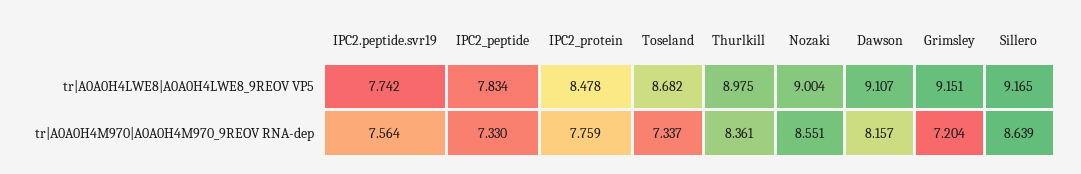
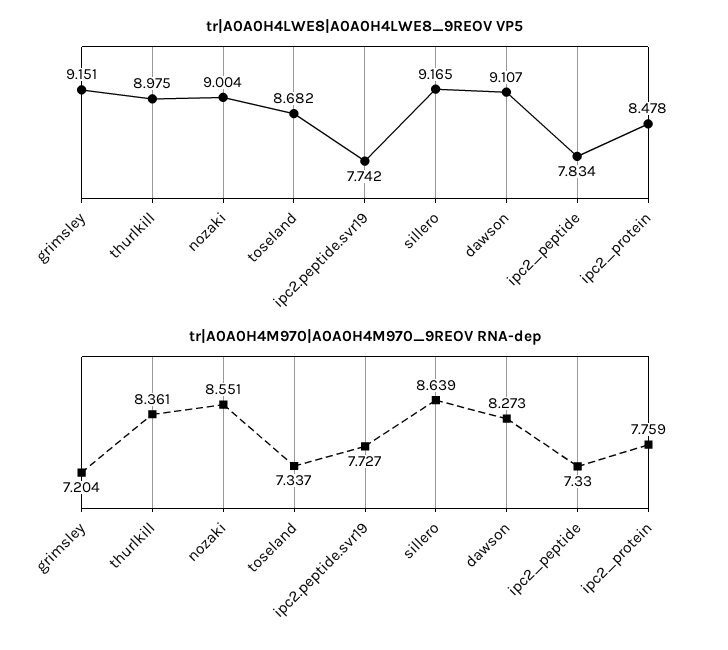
  {
    "tr|A0A0H4LWE8|A0A0H4LWE8_9REOV VP5": {
      "IPC2.peptide.svr19": 7.742,
      "IPC2_peptide": 7.834,
      "IPC2_protein": 8.478,
      "Toseland": 8.682,
      "Thurlkill": 8.975,
      "Nozaki": 9.004,
      "Dawson": 9.107,
      "Grimsley": 9.151,
      "Sillero": 9.165
    },
    "tr|A0A0H4M970|A0A0H4M970_9REOV RNA-dep": {
-     "IPC2.peptide.svr19": 7.564,
+     "IPC2.peptide.svr19": 7.727,
      "IPC2_peptide": 7.33,
      "IPC2_protein": 7.759,
      "Toseland": 7.337,
      "Thurlkill": 8.361,
      "Nozaki": 8.551,
-     "Dawson": 8.157,
+     "Dawson": 8.273,
      "Grimsley": 7.204,
      "Sillero": 8.639
    }
  }

